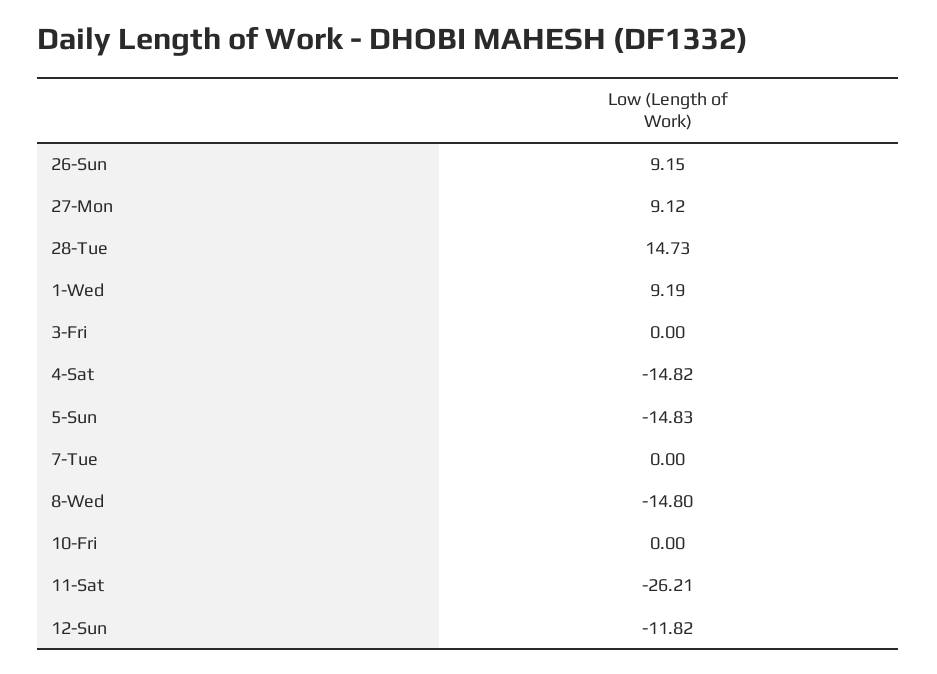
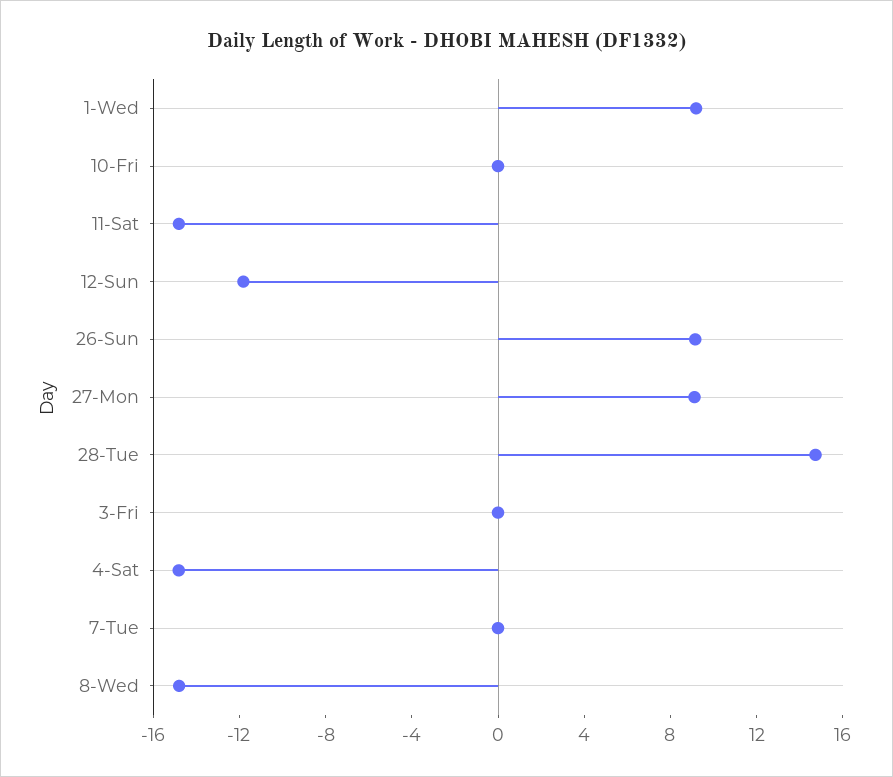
  {
    "26-Sun": 9.15,
    "27-Mon": 9.12,
    "28-Tue": 14.73,
    "1-Wed": 9.19,
    "3-Fri": 0,
    "4-Sat": -14.82,
-   "5-Sun": -14.83,
    "7-Tue": 0,
    "8-Wed": -14.8,
    "10-Fri": 0,
-   "11-Sat": -26.21,
+   "11-Sat": -15,
    "12-Sun": -11.82
  }

